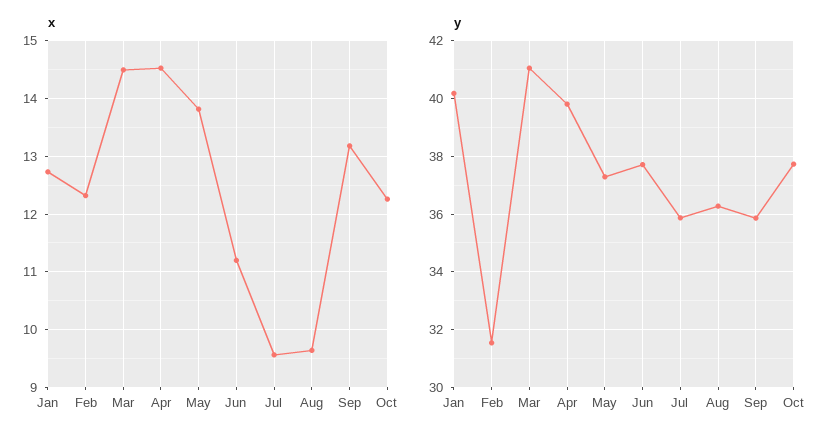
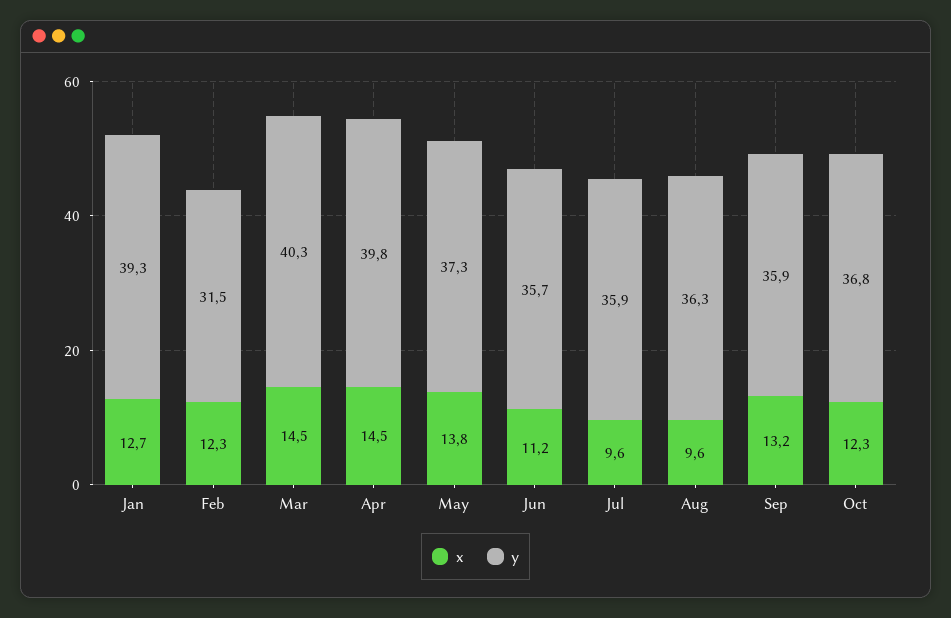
  {
    "x": {
      "Jan": 12.7,
      "Feb": 12.3,
      "Mar": 14.5,
      "Apr": 14.5,
      "May": 13.8,
      "Jun": 11.2,
      "Jul": 9.6,
      "Aug": 9.6,
      "Sep": 13.2,
      "Oct": 12.3
    },
    "y": {
-     "Jan": 40.25,
+     "Jan": 39.3,
      "Feb": 31.5,
-     "Mar": 41,
+     "Mar": 40.3,
      "Apr": 39.8,
      "May": 37.3,
-     "Jun": 37.75,
+     "Jun": 35.7,
      "Jul": 35.9,
      "Aug": 36.3,
      "Sep": 35.9,
-     "Oct": 37.75
+     "Oct": 36.8
    }
  }

